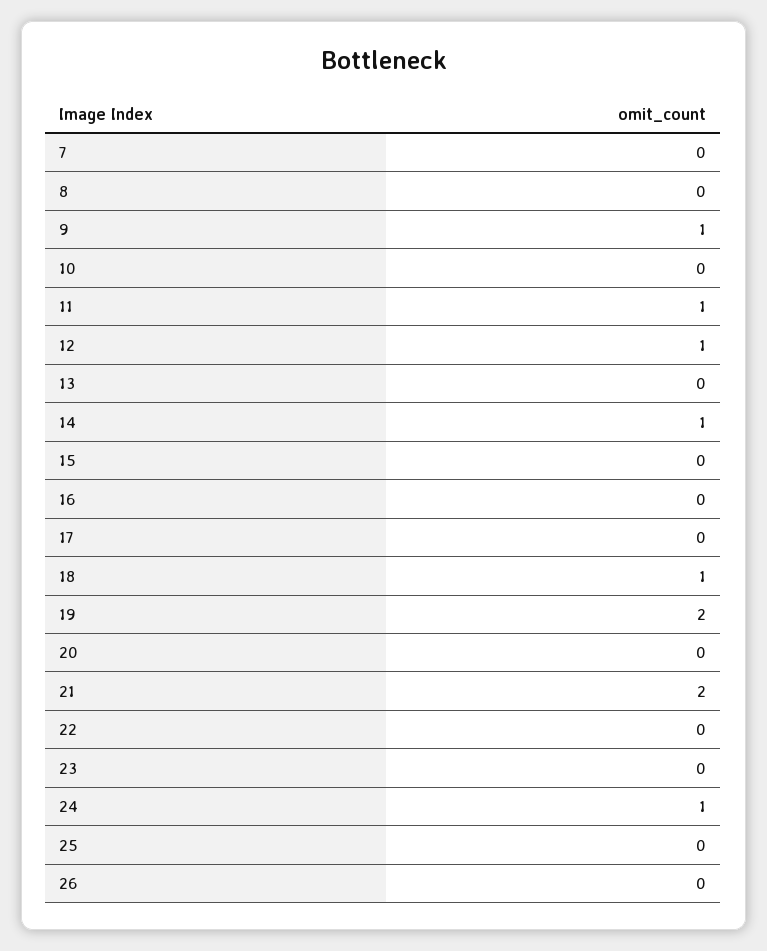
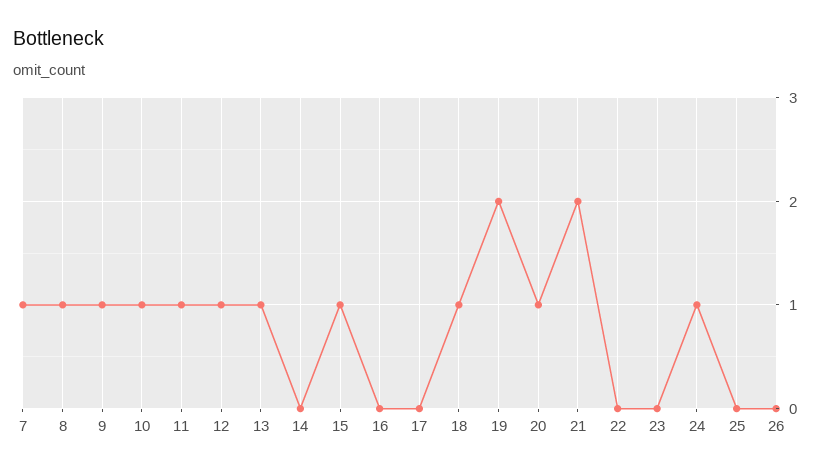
  {
-   "7": 0,
+   "7": 1,
-   "8": 0,
+   "8": 1,
    "9": 1,
-   "10": 0,
+   "10": 1,
    "11": 1,
    "12": 1,
-   "13": 0,
+   "13": 1,
-   "14": 1,
+   "14": 0,
-   "15": 0,
+   "15": 1,
    "16": 0,
    "17": 0,
    "18": 1,
    "19": 2,
-   "20": 0,
+   "20": 1,
    "21": 2,
    "22": 0,
    "23": 0,
    "24": 1,
    "25": 0,
    "26": 0
  }

